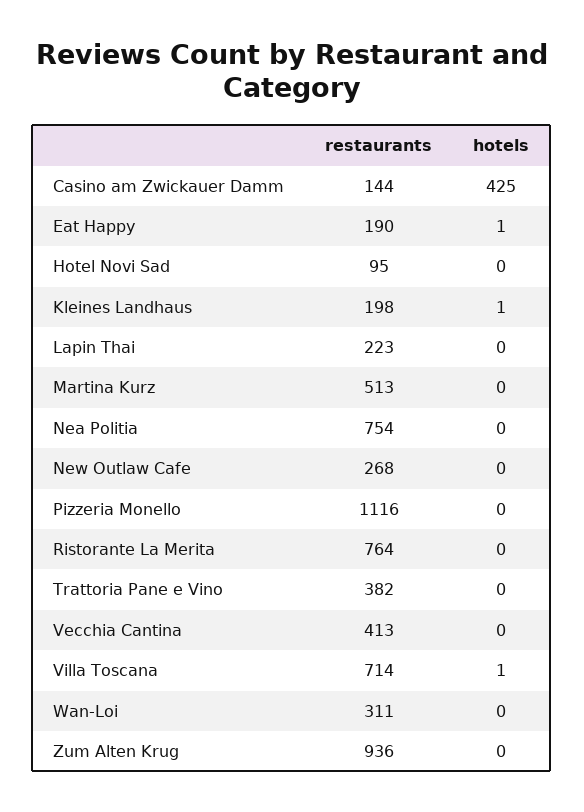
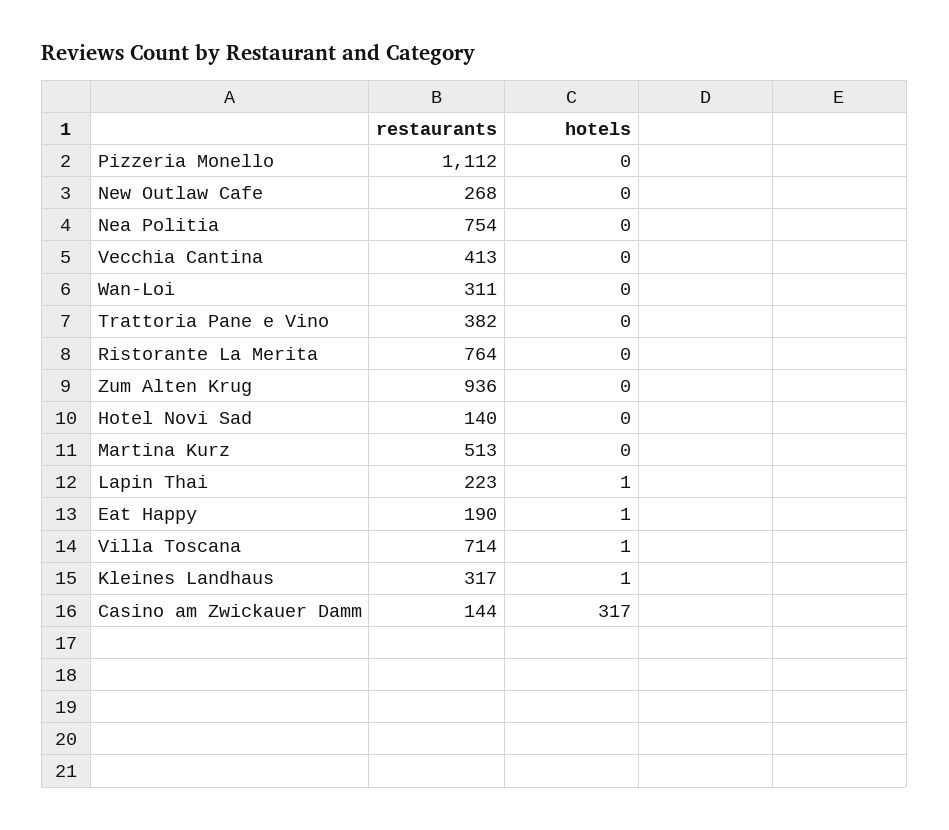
  {
    "restaurants": {
      "Casino am Zwickauer Damm": 144,
      "Eat Happy": 190,
-     "Hotel Novi Sad": 95,
+     "Hotel Novi Sad": 140,
-     "Kleines Landhaus": 198,
+     "Kleines Landhaus": 317,
      "Lapin Thai": 223,
      "Martina Kurz": 513,
      "Nea Politia": 754,
      "New Outlaw Cafe": 268,
-     "Pizzeria Monello": 1116,
+     "Pizzeria Monello": 1112,
      "Ristorante La Merita": 764,
      "Trattoria Pane e Vino": 382,
      "Vecchia Cantina": 413,
      "Villa Toscana": 714,
      "Wan-Loi": 311,
      "Zum Alten Krug": 936
    },
    "hotels": {
-     "Casino am Zwickauer Damm": 425,
+     "Casino am Zwickauer Damm": 317,
      "Eat Happy": 1,
      "Hotel Novi Sad": 0,
      "Kleines Landhaus": 1,
-     "Lapin Thai": 0,
+     "Lapin Thai": 1,
      "Martina Kurz": 0,
      "Nea Politia": 0,
      "New Outlaw Cafe": 0,
      "Pizzeria Monello": 0,
      "Ristorante La Merita": 0,
      "Trattoria Pane e Vino": 0,
      "Vecchia Cantina": 0,
      "Villa Toscana": 1,
      "Wan-Loi": 0,
      "Zum Alten Krug": 0
    }
  }

